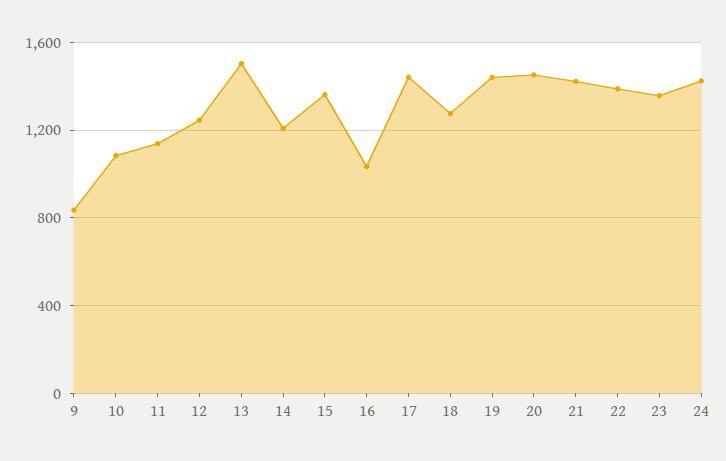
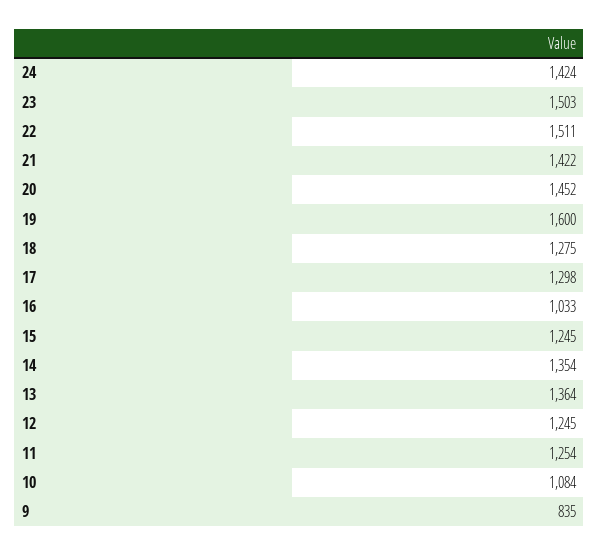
  {
    "9": 835,
    "10": 1084,
-   "11": 1150,
+   "11": 1254,
    "12": 1245,
-   "13": 1500,
+   "13": 1364,
-   "14": 1200,
+   "14": 1354,
-   "15": 1350,
+   "15": 1245,
    "16": 1033,
-   "17": 1450,
+   "17": 1298,
    "18": 1275,
-   "19": 1450,
+   "19": 1600,
    "20": 1452,
    "21": 1422,
-   "22": 1400,
+   "22": 1511,
-   "23": 1350,
+   "23": 1503,
    "24": 1424
  }

